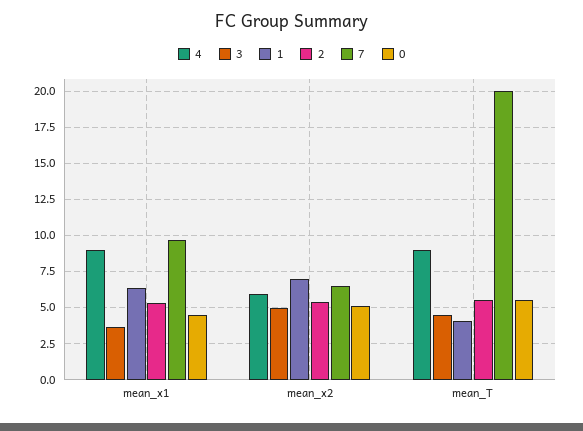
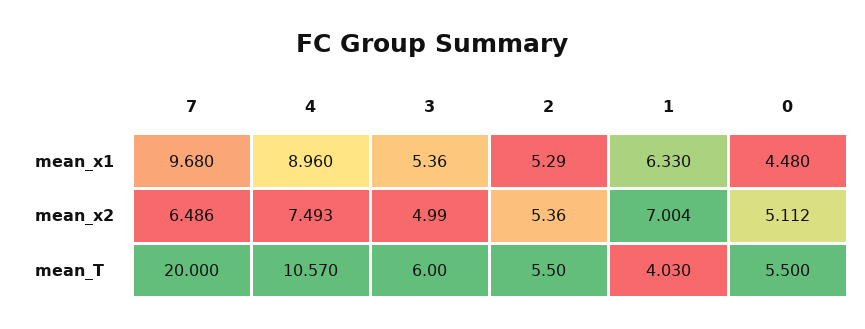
  {
    "4": {
      "mean_x1": 8.96,
-     "mean_x2": 6,
+     "mean_x2": 7.493,
-     "mean_T": 9
+     "mean_T": 10.57
    },
    "3": {
-     "mean_x1": 3.5,
+     "mean_x1": 5.36,
      "mean_x2": 4.99,
-     "mean_T": 4.5
+     "mean_T": 6
    },
    "1": {
      "mean_x1": 6.33,
      "mean_x2": 7.004,
      "mean_T": 4.03
    },
    "2": {
      "mean_x1": 5.29,
      "mean_x2": 5.36,
      "mean_T": 5.5
    },
    "7": {
      "mean_x1": 9.68,
      "mean_x2": 6.486,
      "mean_T": 20
    },
    "0": {
      "mean_x1": 4.48,
      "mean_x2": 5.112,
      "mean_T": 5.5
    }
  }

